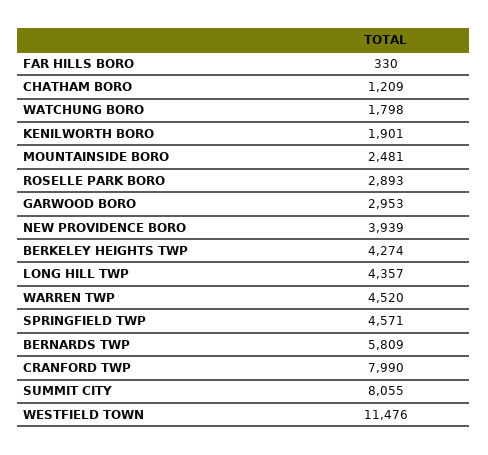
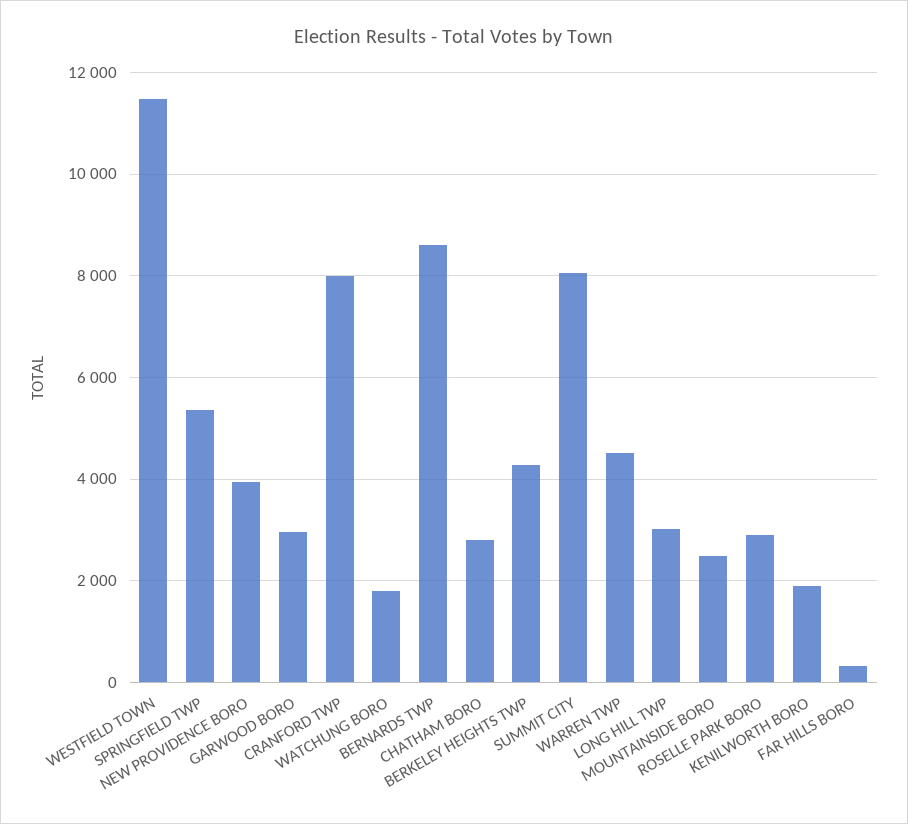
  {
    "FAR HILLS BORO": 330,
-   "CHATHAM BORO": 1209,
+   "CHATHAM BORO": 2800,
    "WATCHUNG BORO": 1798,
    "KENILWORTH BORO": 1901,
    "MOUNTAINSIDE BORO": 2481,
    "ROSELLE PARK BORO": 2893,
    "GARWOOD BORO": 2953,
    "NEW PROVIDENCE BORO": 3939,
    "BERKELEY HEIGHTS TWP": 4274,
-   "LONG HILL TWP": 4357,
+   "LONG HILL TWP": 3000,
    "WARREN TWP": 4520,
-   "SPRINGFIELD TWP": 4571,
+   "SPRINGFIELD TWP": 5400,
-   "BERNARDS TWP": 5809,
+   "BERNARDS TWP": 8600,
    "CRANFORD TWP": 7990,
    "SUMMIT CITY": 8055,
    "WESTFIELD TOWN": 11476
  }

